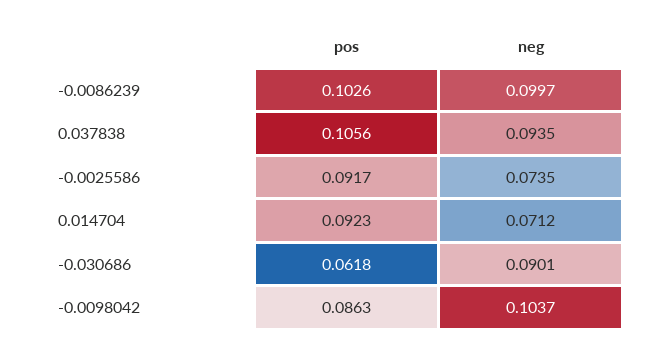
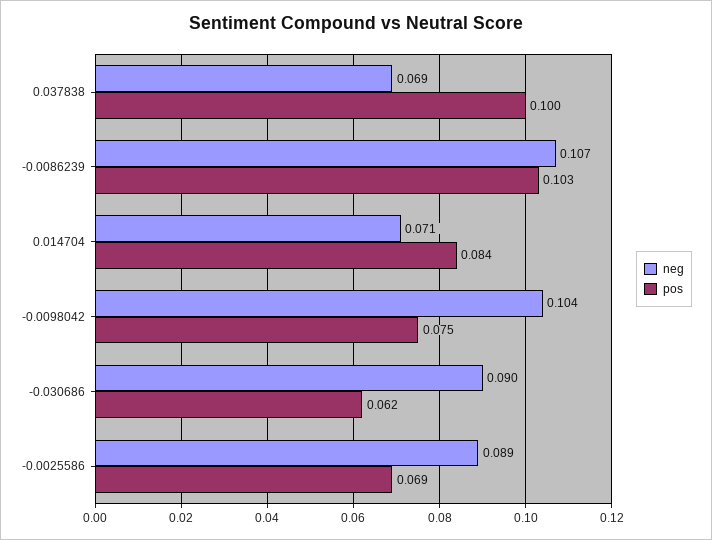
  {
    "pos": {
      "-0.0086239": 0.1026,
-     "0.037838": 0.1056,
+     "0.037838": 0.1,
-     "-0.0025586": 0.0917,
+     "-0.0025586": 0.069,
-     "0.014704": 0.0923,
+     "0.014704": 0.084,
      "-0.030686": 0.0618,
-     "-0.0098042": 0.0863
+     "-0.0098042": 0.075
    },
    "neg": {
-     "-0.0086239": 0.0997,
+     "-0.0086239": 0.107,
-     "0.037838": 0.0935,
+     "0.037838": 0.069,
-     "-0.0025586": 0.0735,
+     "-0.0025586": 0.089,
      "0.014704": 0.0712,
      "-0.030686": 0.0901,
      "-0.0098042": 0.1037
    }
  }

